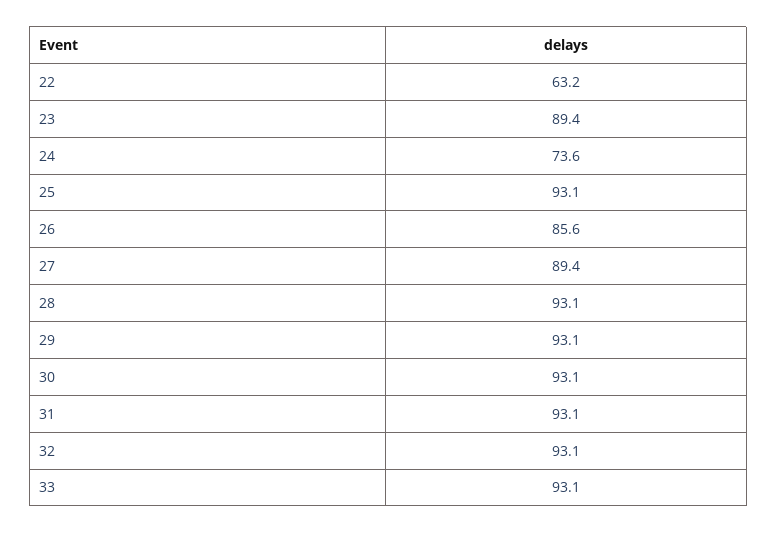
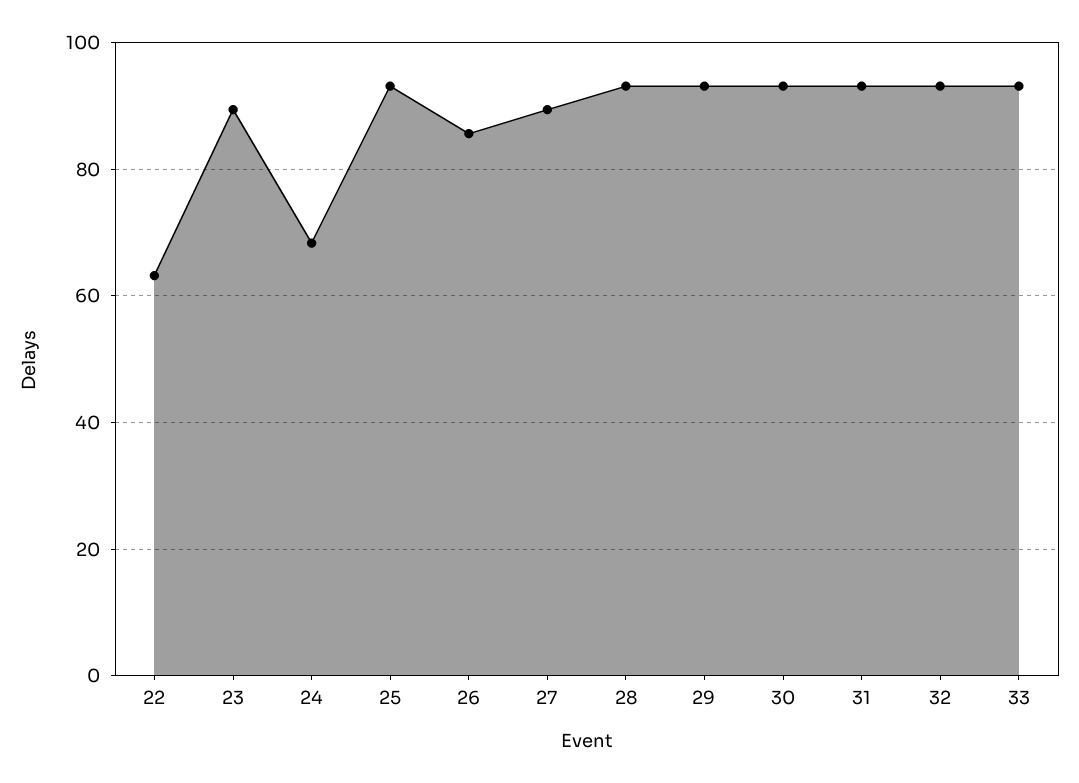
  {
    "22": 63.2,
    "23": 89.4,
-   "24": 73.6,
+   "24": 68,
    "25": 93.1,
    "26": 85.6,
    "27": 89.4,
    "28": 93.1,
    "29": 93.1,
    "30": 93.1,
    "31": 93.1,
    "32": 93.1,
    "33": 93.1
  }

